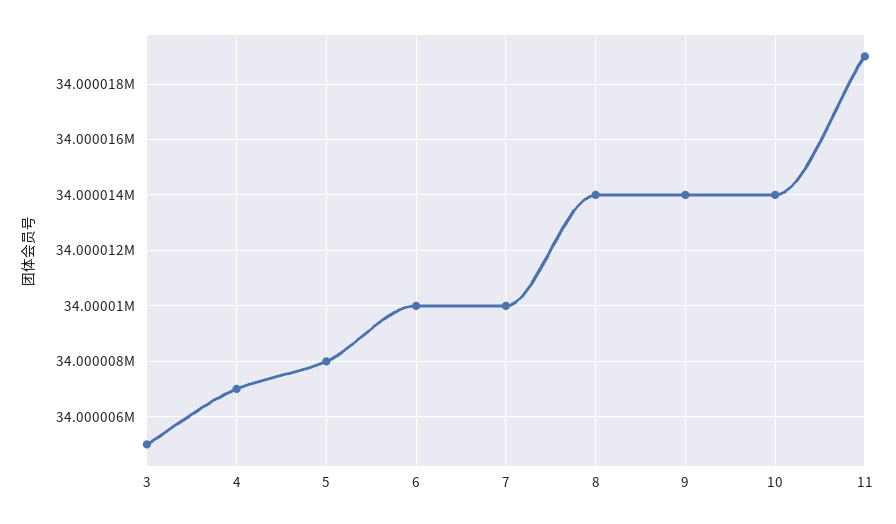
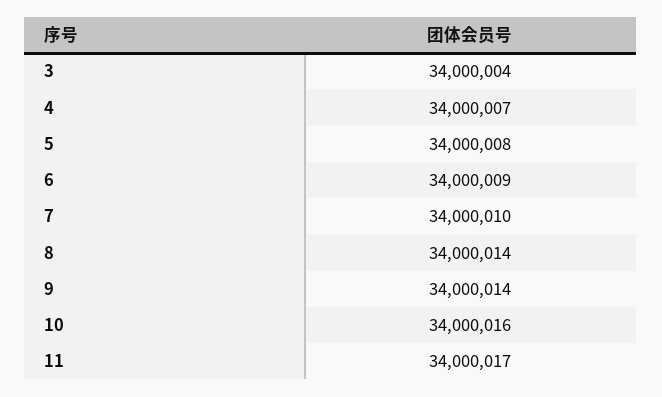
  {
-   "3": 34000005,
+   "3": 34000004,
    "4": 34000007,
    "5": 34000008,
-   "6": 34000010,
+   "6": 34000009,
    "7": 34000010,
    "8": 34000014,
    "9": 34000014,
-   "10": 34000014,
+   "10": 34000016,
-   "11": 34000019
+   "11": 34000017
  }

